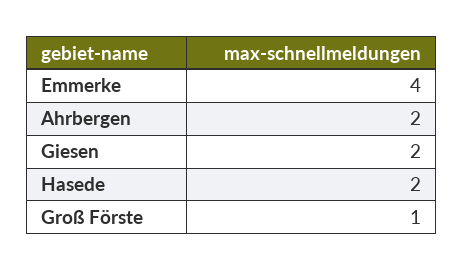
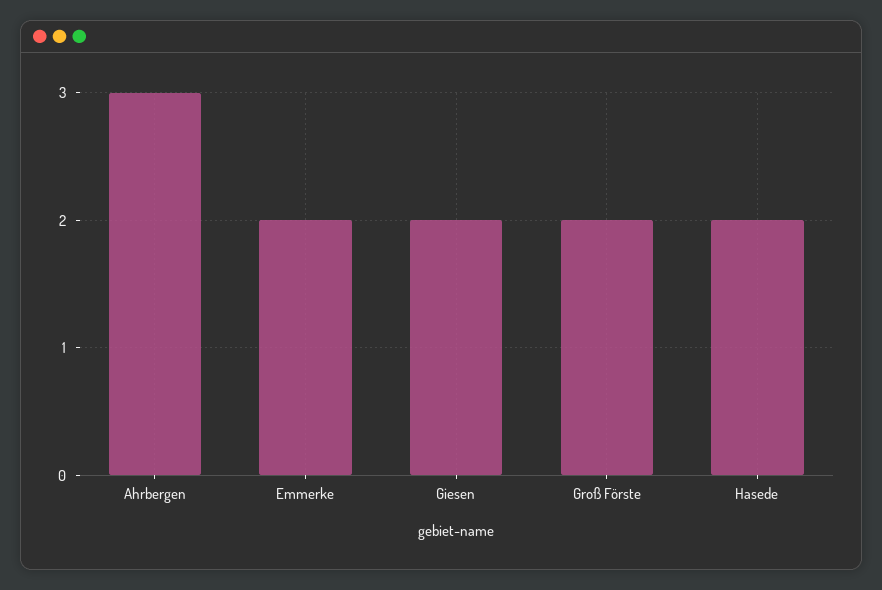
  {
-   "Emmerke": 4,
+   "Emmerke": 2,
-   "Ahrbergen": 2,
+   "Ahrbergen": 3,
    "Giesen": 2,
    "Hasede": 2,
-   "Groß Förste": 1
+   "Groß Förste": 2
  }

